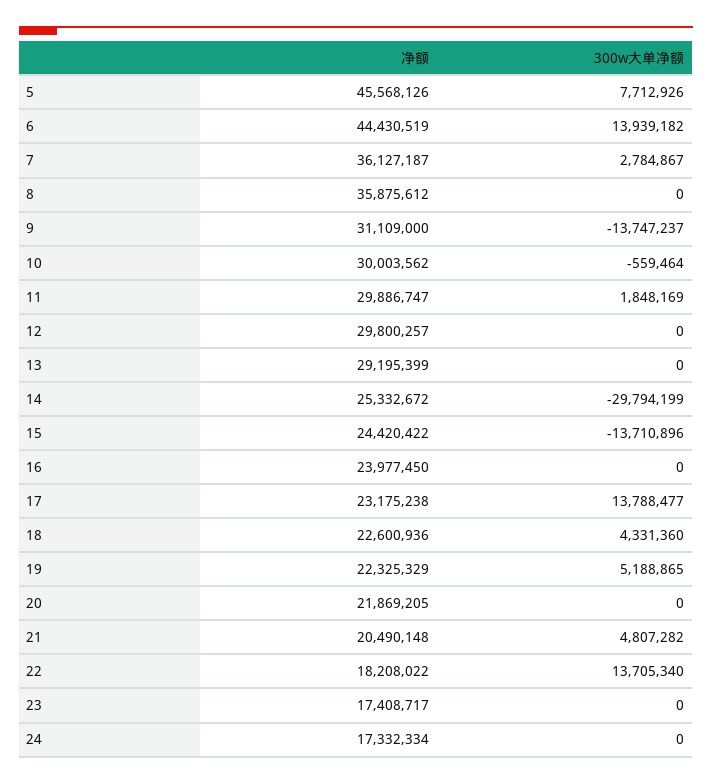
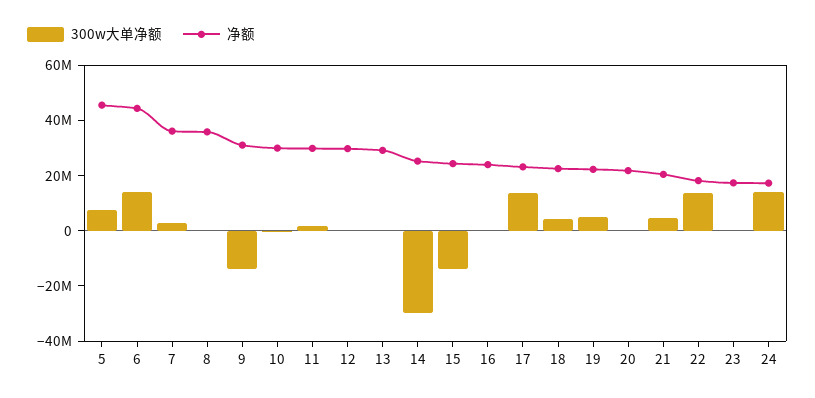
  {
    "净额": {
      "5": 45568126,
      "6": 44430519,
      "7": 36127187,
      "8": 35875612,
      "9": 31109000,
      "10": 30003562,
      "11": 29886747,
      "12": 29800257,
      "13": 29195399,
      "14": 25332672,
      "15": 24420422,
      "16": 23977450,
      "17": 23175238,
      "18": 22600936,
      "19": 22325329,
      "20": 21869205,
      "21": 20490148,
      "22": 18208022,
      "23": 17408717,
      "24": 17332334
    },
    "300w大单净额": {
      "5": 7712926,
      "6": 13939182,
      "7": 2784867,
      "8": 0,
      "9": -13747237,
      "10": -559464,
      "11": 1848169,
      "12": 0,
      "13": 0,
      "14": -29794199,
      "15": -13710896,
      "16": 0,
      "17": 13788477,
      "18": 4331360,
      "19": 5188865,
      "20": 0,
      "21": 4807282,
      "22": 13705340,
      "23": 0,
-     "24": 0
+     "24": 15000000
    }
  }

